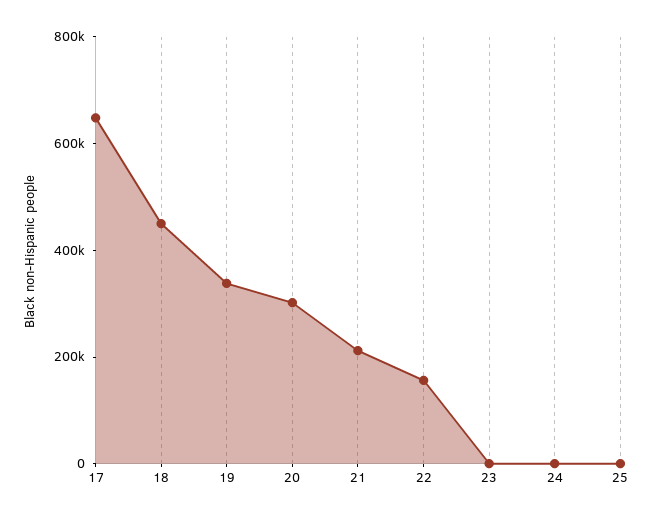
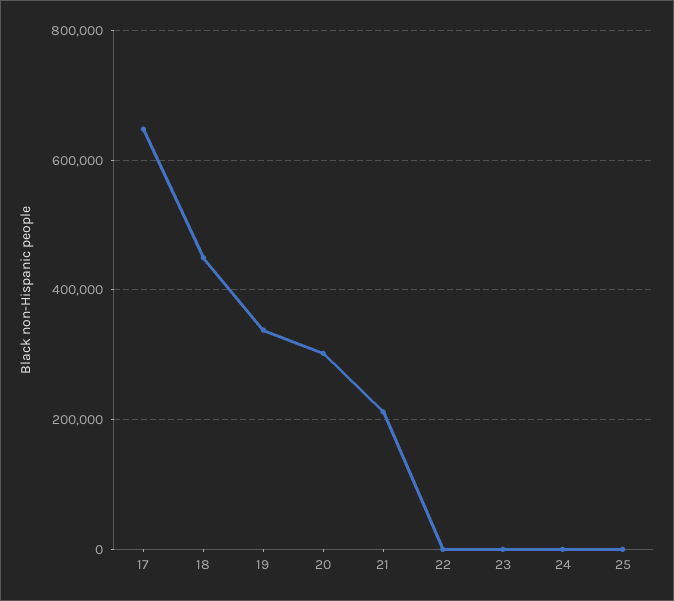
  {
    "17": 640000,
    "18": 460000,
    "19": 340000,
    "20": 300000,
    "21": 220000,
-   "22": 150000,
+   "22": 0,
    "23": 0,
    "24": 0,
    "25": 0
  }

